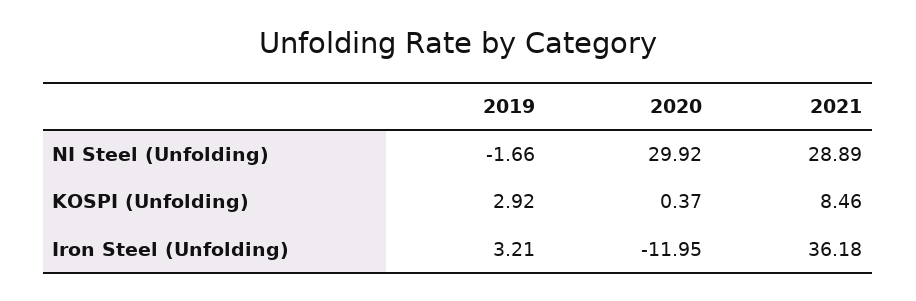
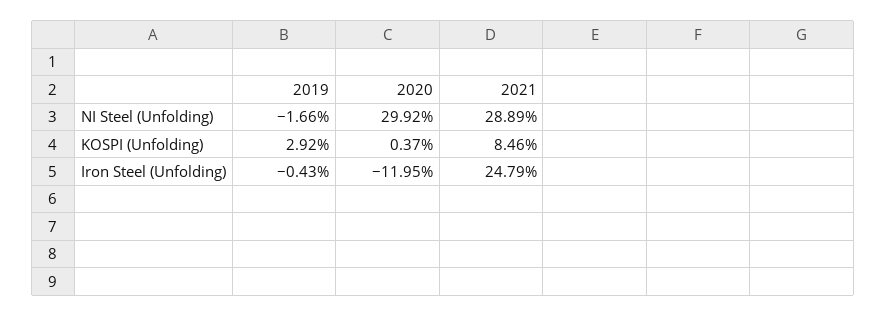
  {
    "2019": {
      "NI Steel (Unfolding)": -1.66,
      "KOSPI (Unfolding)": 2.92,
-     "Iron Steel (Unfolding)": 3.21
+     "Iron Steel (Unfolding)": -0.43
    },
    "2020": {
      "NI Steel (Unfolding)": 29.92,
      "KOSPI (Unfolding)": 0.37,
      "Iron Steel (Unfolding)": -11.95
    },
    "2021": {
      "NI Steel (Unfolding)": 28.89,
      "KOSPI (Unfolding)": 8.46,
-     "Iron Steel (Unfolding)": 36.18
+     "Iron Steel (Unfolding)": 24.79
    }
  }

